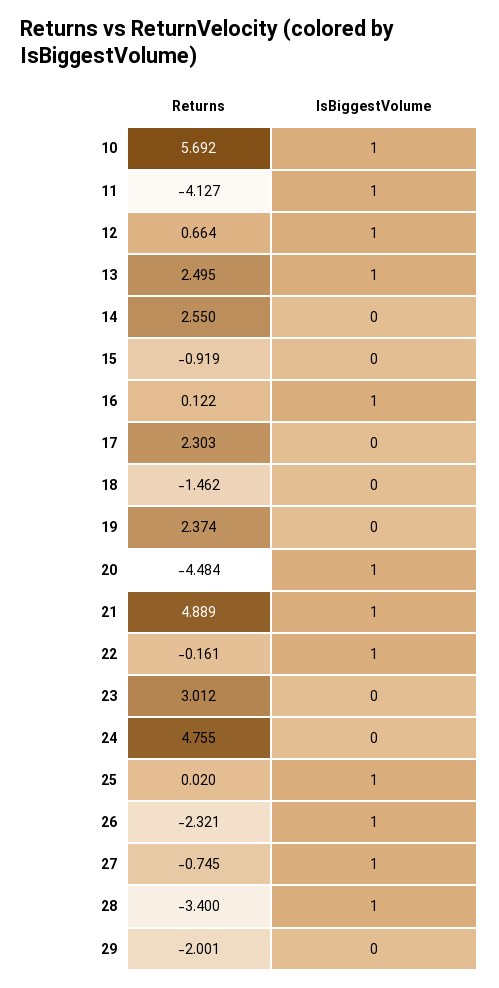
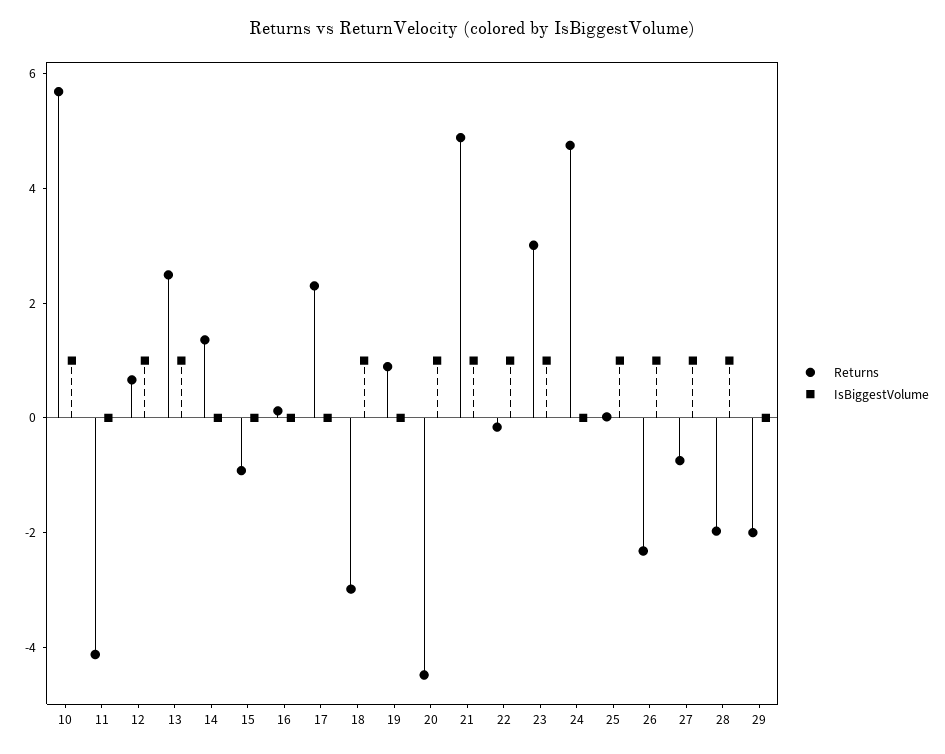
  {
    "Returns": {
      "10": 5.692,
      "11": -4.127,
      "12": 0.664,
      "13": 2.495,
-     "14": 2.55,
+     "14": 1.5,
      "15": -0.919,
      "16": 0.122,
      "17": 2.303,
-     "18": -1.462,
+     "18": -3,
-     "19": 2.374,
+     "19": 1,
      "20": -4.484,
      "21": 4.889,
      "22": -0.161,
      "23": 3.012,
      "24": 4.755,
      "25": 0.02,
      "26": -2.321,
      "27": -0.745,
-     "28": -3.4,
+     "28": -2,
      "29": -2.001
    },
    "IsBiggestVolume": {
      "10": 1,
-     "11": 1,
+     "11": 0,
      "12": 1,
      "13": 1,
      "14": 0,
      "15": 0,
-     "16": 1,
+     "16": 0,
      "17": 0,
-     "18": 0,
+     "18": 1,
      "19": 0,
      "20": 1,
      "21": 1,
      "22": 1,
-     "23": 0,
+     "23": 1,
      "24": 0,
      "25": 1,
      "26": 1,
      "27": 1,
      "28": 1,
      "29": 0
    }
  }

